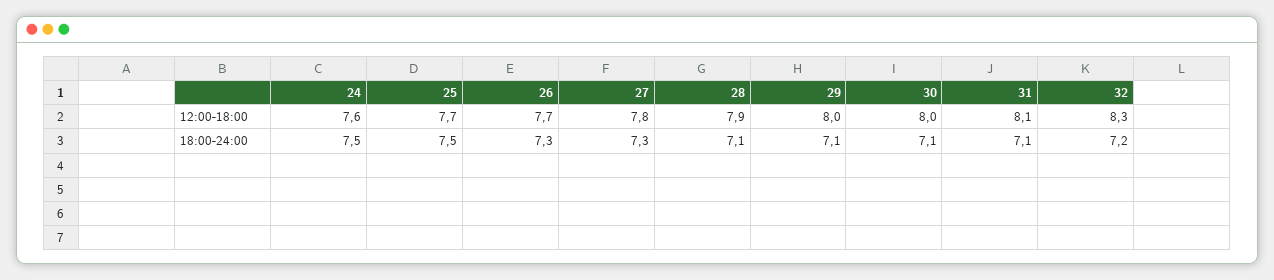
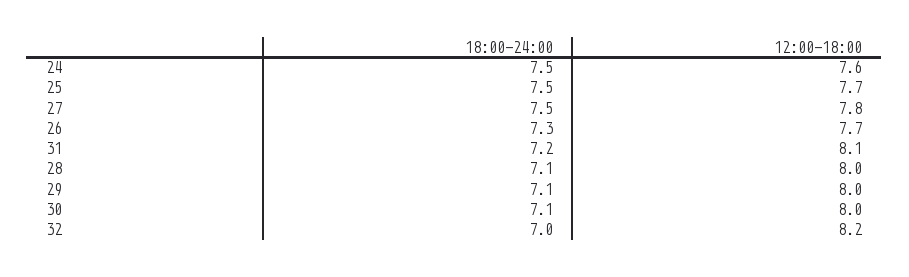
  {
    "24": {
      "12:00-18:00": 7.6,
      "18:00-24:00": 7.5
    },
    "25": {
      "12:00-18:00": 7.7,
      "18:00-24:00": 7.5
    },
    "26": {
      "12:00-18:00": 7.7,
      "18:00-24:00": 7.3
    },
    "27": {
      "12:00-18:00": 7.8,
-     "18:00-24:00": 7.3
+     "18:00-24:00": 7.5
    },
    "28": {
-     "12:00-18:00": 7.9,
+     "12:00-18:00": 8,
      "18:00-24:00": 7.1
    },
    "29": {
      "12:00-18:00": 8,
      "18:00-24:00": 7.1
    },
    "30": {
      "12:00-18:00": 8,
      "18:00-24:00": 7.1
    },
    "31": {
      "12:00-18:00": 8.1,
-     "18:00-24:00": 7.1
+     "18:00-24:00": 7.2
    },
    "32": {
-     "12:00-18:00": 8.3,
+     "12:00-18:00": 8.2,
-     "18:00-24:00": 7.2
+     "18:00-24:00": 7
    }
  }

